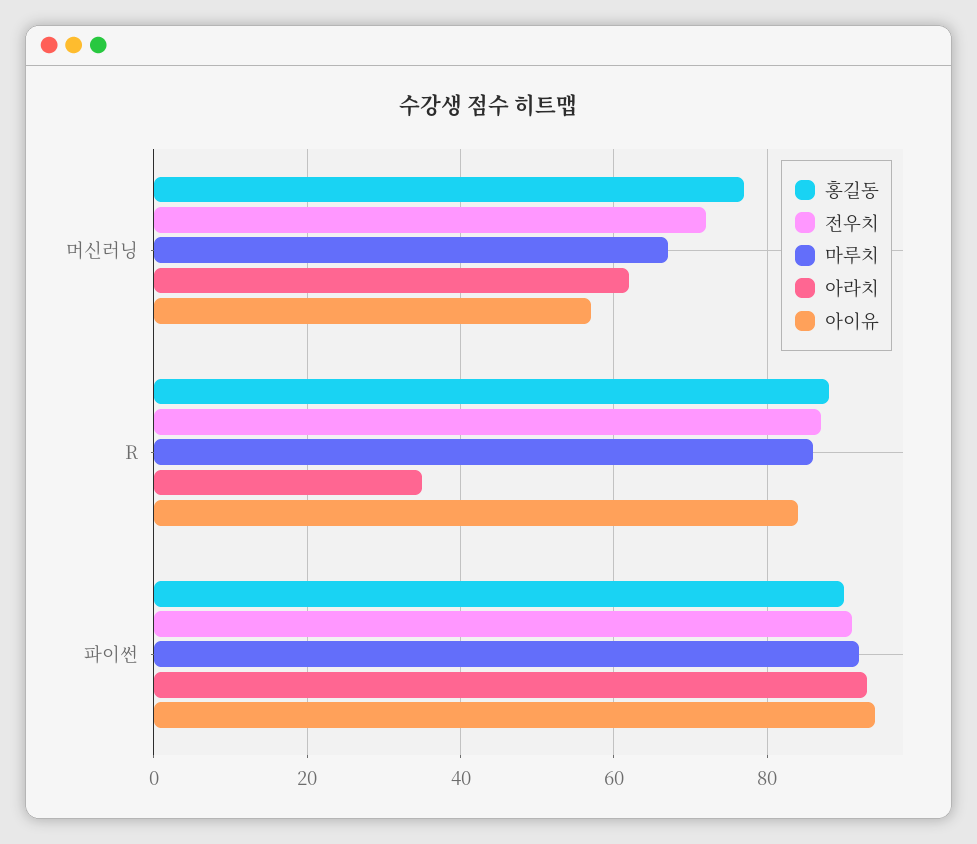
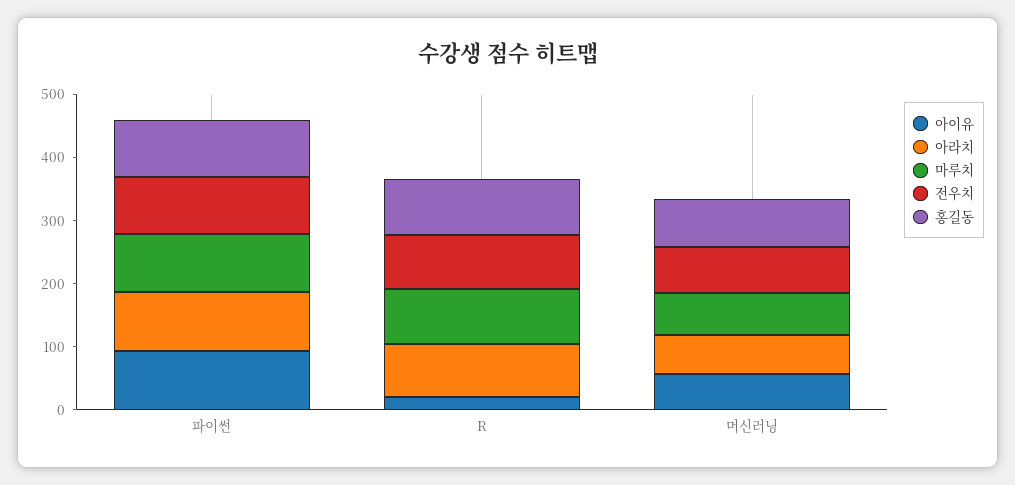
  {
    "홍길동": {
      "머신러닝": 75,
      "R": 90,
      "파이썬": 90
    },
    "전우치": {
      "머신러닝": 70,
      "R": 85,
      "파이썬": 90
    },
    "마루치": {
      "머신러닝": 65,
      "R": 85,
      "파이썬": 90
    },
    "아라치": {
      "머신러닝": 60,
-     "R": 35,
+     "R": 80,
      "파이썬": 95
    },
    "아이유": {
      "머신러닝": 55,
-     "R": 85,
+     "R": 20,
      "파이썬": 95
    }
  }

